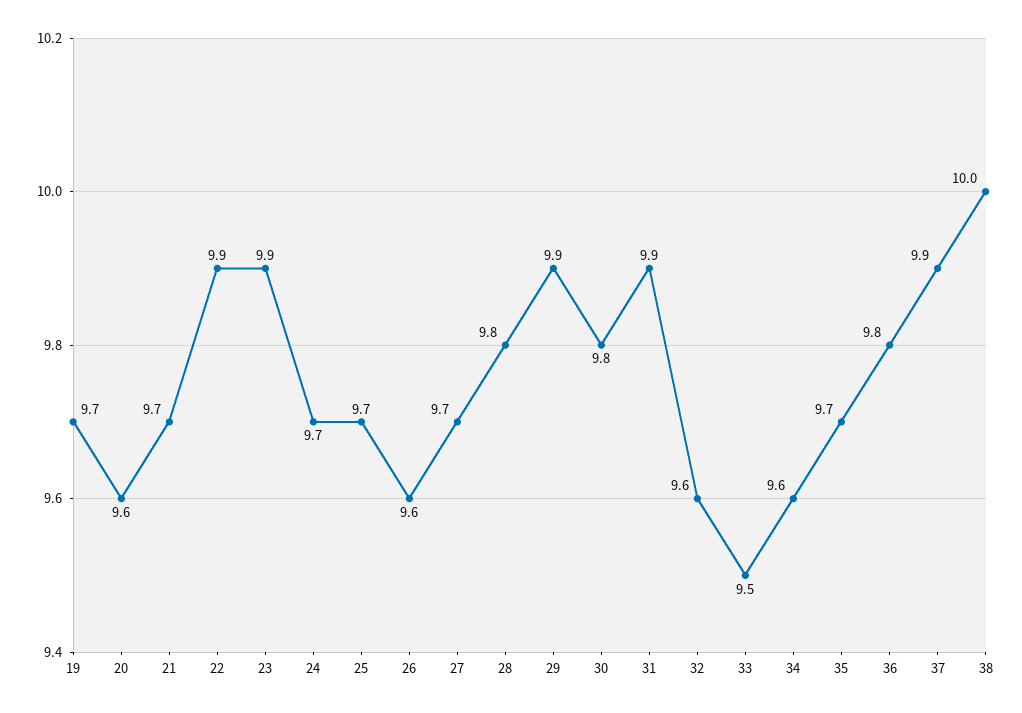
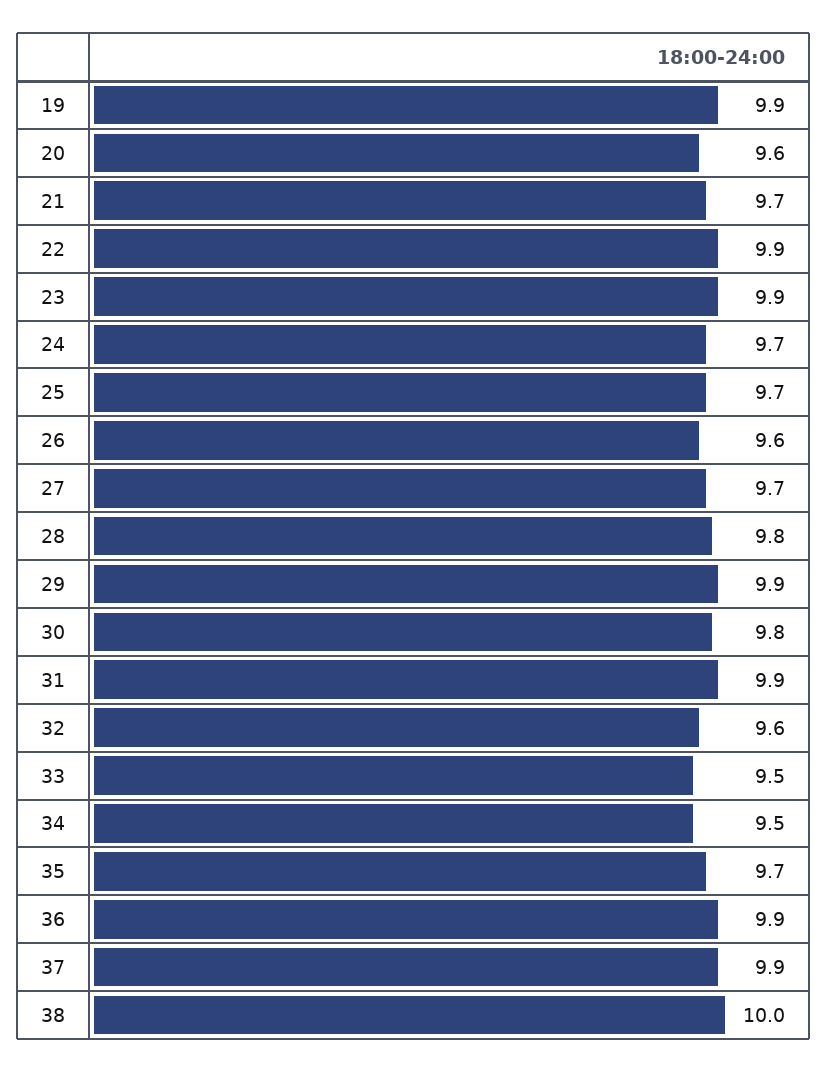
  {
-   "19": 9.7,
+   "19": 9.9,
    "20": 9.6,
    "21": 9.7,
    "22": 9.9,
    "23": 9.9,
    "24": 9.7,
    "25": 9.7,
    "26": 9.6,
    "27": 9.7,
    "28": 9.8,
    "29": 9.9,
    "30": 9.8,
    "31": 9.9,
    "32": 9.6,
    "33": 9.5,
-   "34": 9.6,
+   "34": 9.5,
    "35": 9.7,
-   "36": 9.8,
+   "36": 9.9,
    "37": 9.9,
    "38": 10
  }

